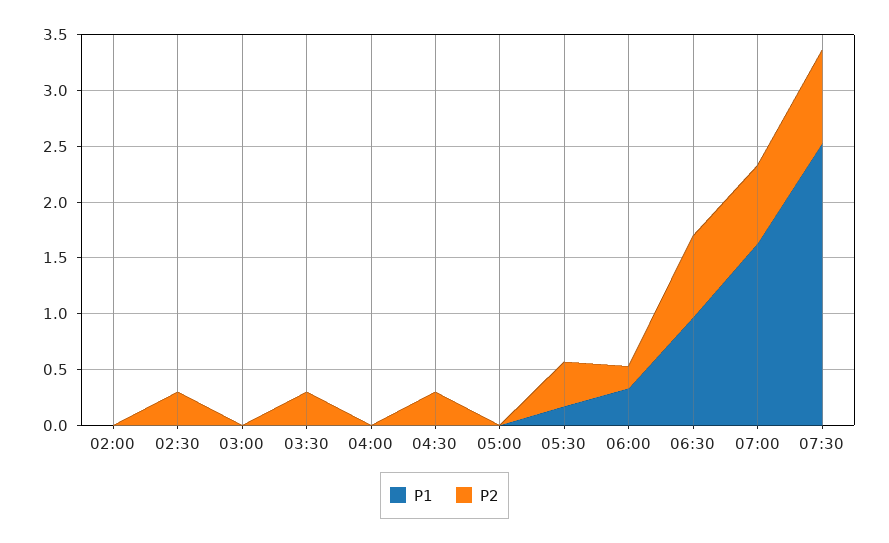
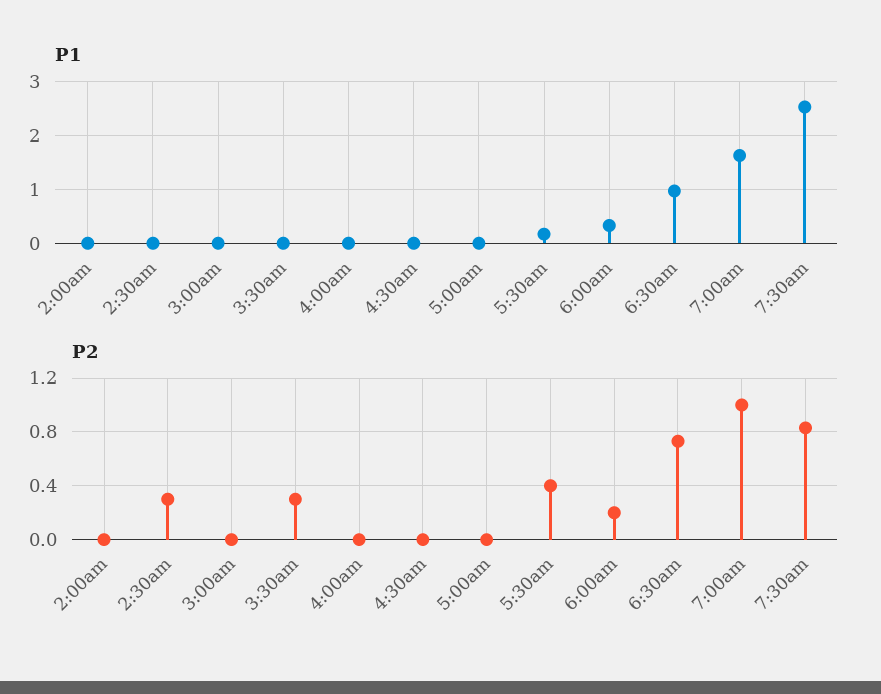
  {
    "P1": {
      "02:00": 0,
      "02:30": 0,
      "03:00": 0,
      "03:30": 0,
      "04:00": 0,
      "04:30": 0,
      "05:00": 0,
      "05:30": 0.2,
      "06:00": 0.3,
      "06:30": 1,
      "07:00": 1.6,
      "07:30": 2.5
    },
    "P2": {
      "02:00": 0,
      "02:30": 0.3,
      "03:00": 0,
      "03:30": 0.3,
      "04:00": 0,
-     "04:30": 0.3,
+     "04:30": 0,
      "05:00": 0,
      "05:30": 0.4,
      "06:00": 0.2,
      "06:30": 0.75,
-     "07:00": 0.7,
+     "07:00": 1,
      "07:30": 0.85
    }
  }

